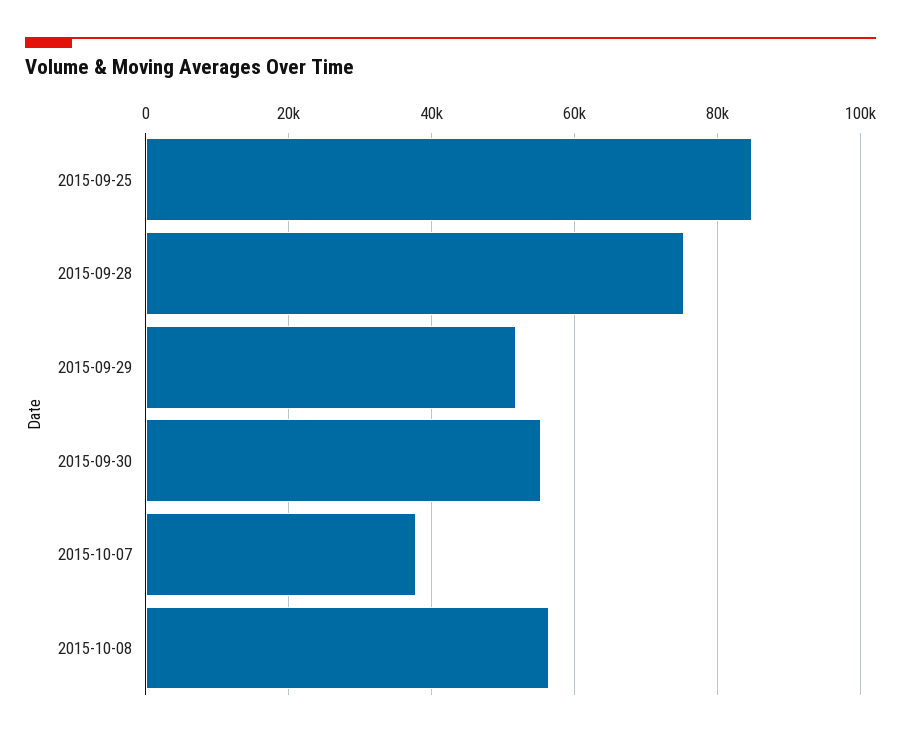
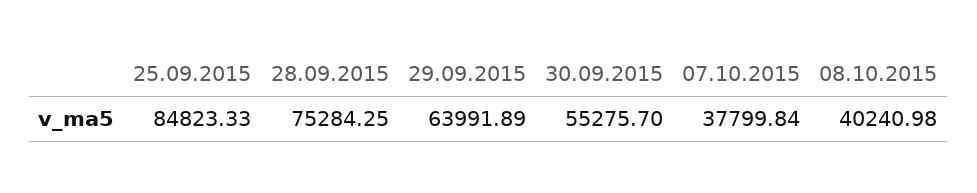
  {
    "2015-09-25": 84823.33,
    "2015-09-28": 75284.25,
-   "2015-09-29": 52000,
+   "2015-09-29": 63991.89,
    "2015-09-30": 55275.7,
    "2015-10-07": 37799.84,
-   "2015-10-08": 56000
+   "2015-10-08": 40240.98
  }

